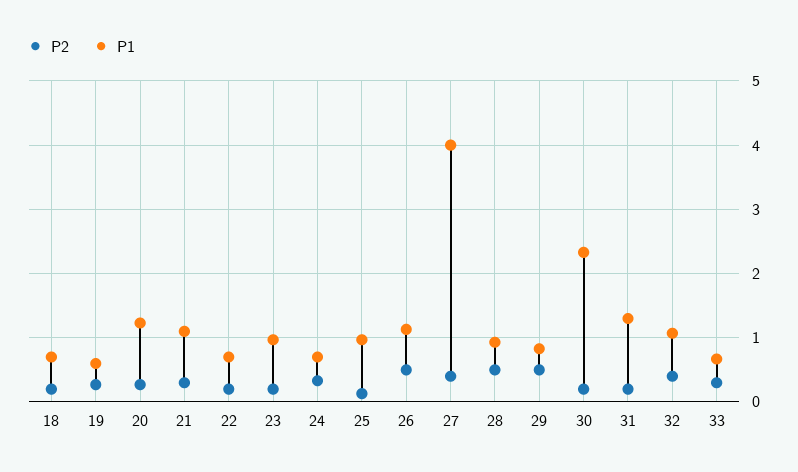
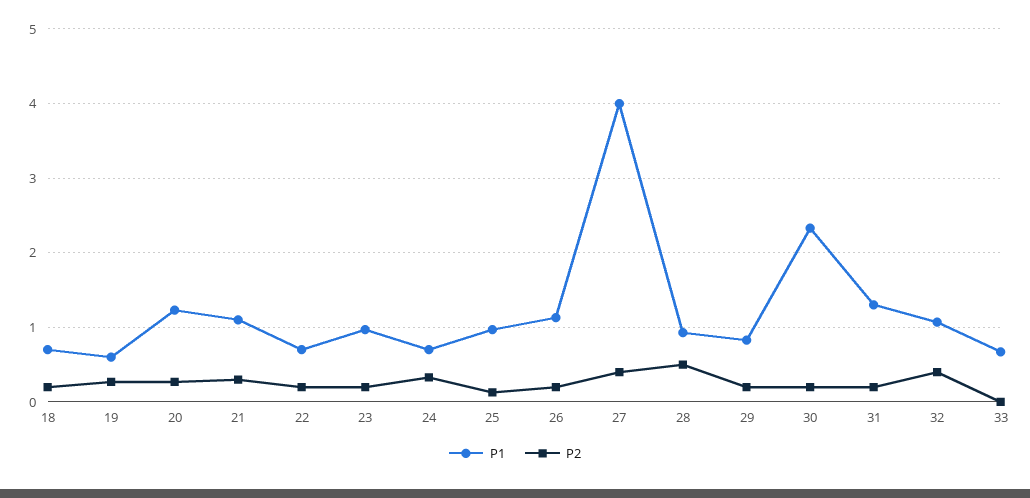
  {
    "P2": {
      "18": 0.2,
      "19": 0.3,
      "20": 0.3,
      "21": 0.3,
      "22": 0.2,
      "23": 0.2,
      "24": 0.3,
      "25": 0.1,
-     "26": 0.5,
+     "26": 0.2,
      "27": 0.4,
      "28": 0.5,
-     "29": 0.5,
+     "29": 0.2,
      "30": 0.2,
      "31": 0.2,
      "32": 0.4,
-     "33": 0.3
+     "33": 0
    },
    "P1": {
      "18": 0.7,
      "19": 0.6,
      "20": 1.2,
      "21": 1.1,
      "22": 0.7,
      "23": 1,
      "24": 0.7,
      "25": 1,
      "26": 1.1,
      "27": 4,
      "28": 0.9,
      "29": 0.8,
      "30": 2.3,
      "31": 1.3,
      "32": 1.1,
      "33": 0.7
    }
  }

